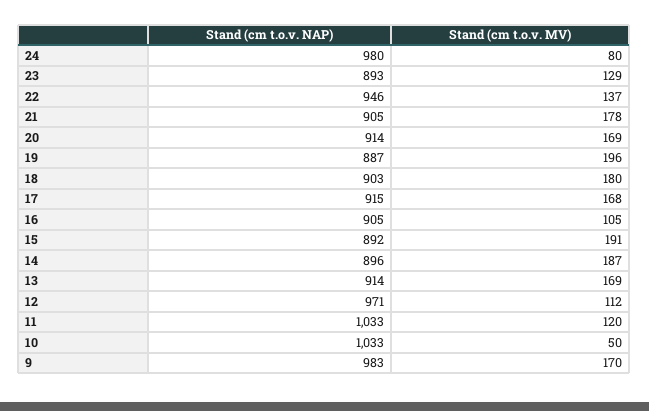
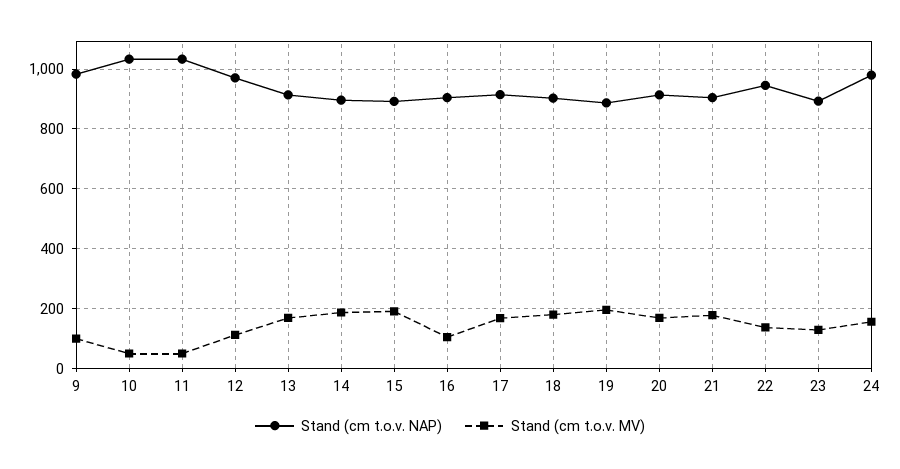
  {
    "Stand (cm t.o.v. NAP)": {
      "24": 980,
      "23": 893,
      "22": 946,
      "21": 905,
      "20": 914,
      "19": 887,
      "18": 903,
      "17": 915,
      "16": 905,
      "15": 892,
      "14": 896,
      "13": 914,
      "12": 971,
      "11": 1033,
      "10": 1033,
      "9": 983
    },
    "Stand (cm t.o.v. MV)": {
-     "24": 80,
+     "24": 150,
      "23": 129,
      "22": 137,
      "21": 178,
      "20": 169,
      "19": 196,
      "18": 180,
      "17": 168,
      "16": 105,
      "15": 191,
      "14": 187,
      "13": 169,
      "12": 112,
-     "11": 120,
+     "11": 50,
      "10": 50,
-     "9": 170
+     "9": 100
    }
  }

